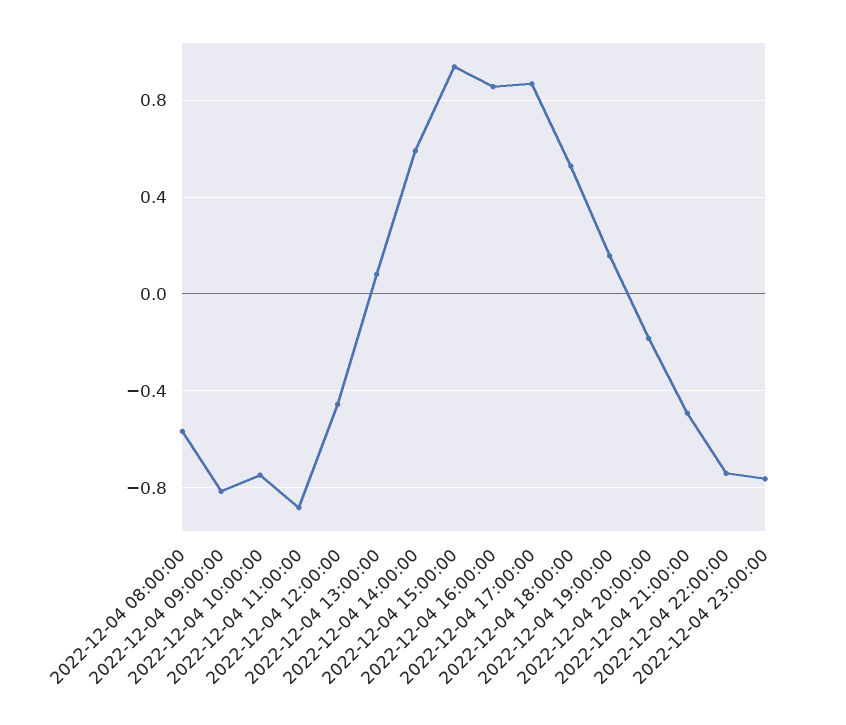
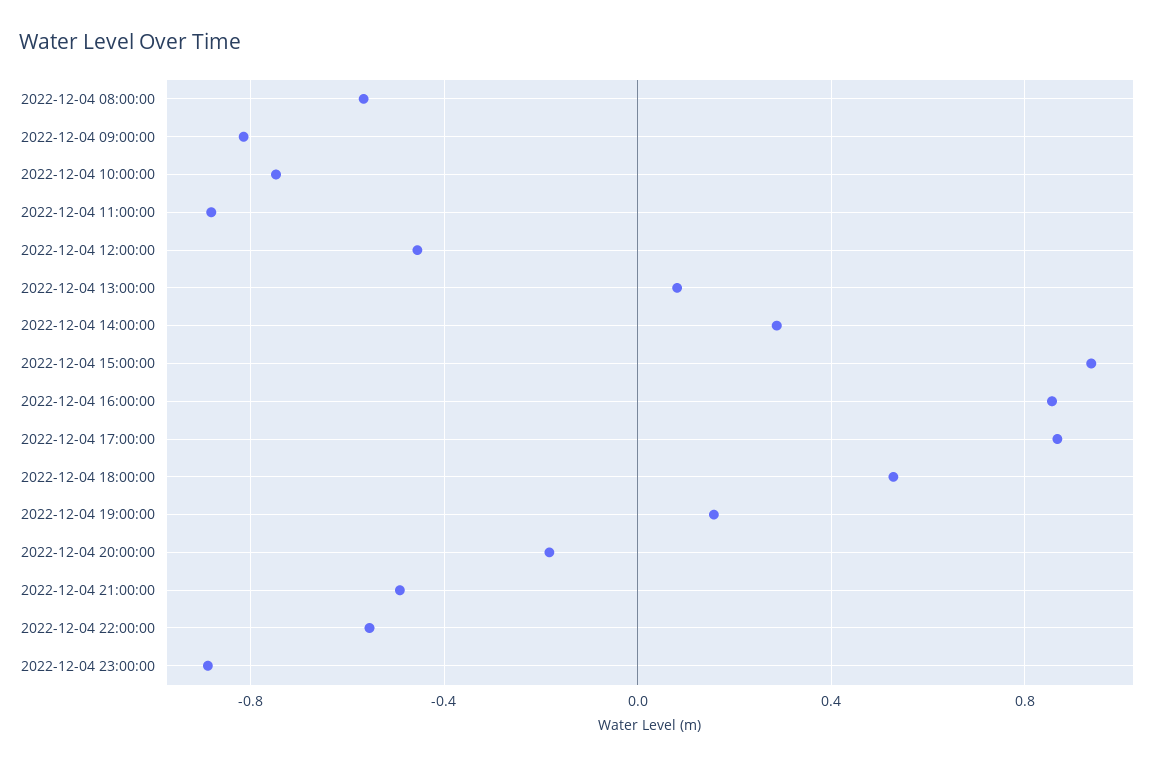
  {
    "2022-12-04 08:00:00": -0.55,
    "2022-12-04 09:00:00": -0.8,
    "2022-12-04 10:00:00": -0.75,
    "2022-12-04 11:00:00": -0.9,
    "2022-12-04 12:00:00": -0.45,
    "2022-12-04 13:00:00": 0.1,
-   "2022-12-04 14:00:00": 0.6,
+   "2022-12-04 14:00:00": 0.3,
    "2022-12-04 15:00:00": 0.95,
    "2022-12-04 16:00:00": 0.85,
    "2022-12-04 17:00:00": 0.85,
    "2022-12-04 18:00:00": 0.55,
    "2022-12-04 19:00:00": 0.15,
    "2022-12-04 20:00:00": -0.2,
    "2022-12-04 21:00:00": -0.5,
-   "2022-12-04 22:00:00": -0.75,
+   "2022-12-04 22:00:00": -0.55,
-   "2022-12-04 23:00:00": -0.75
+   "2022-12-04 23:00:00": -0.9
  }

